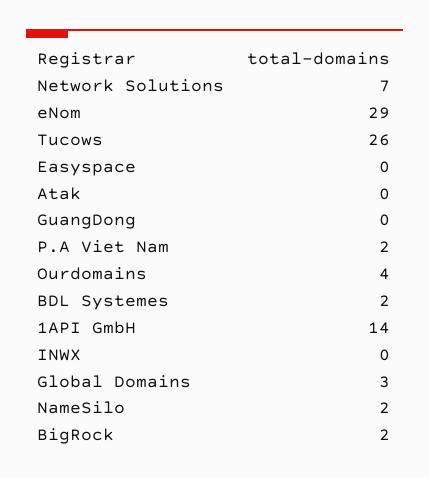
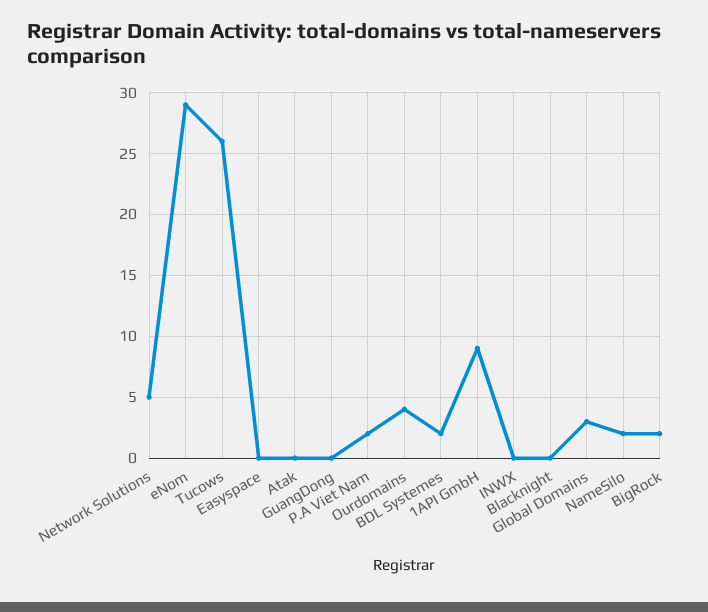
  {
-   "Network Solutions": 7,
+   "Network Solutions": 5,
    "eNom": 29,
    "Tucows": 26,
    "Easyspace": 0,
    "Atak": 0,
    "GuangDong": 0,
    "P.A Viet Nam": 2,
    "Ourdomains": 4,
    "BDL Systemes": 2,
-   "1API GmbH": 14,
+   "1API GmbH": 9,
    "INWX": 0,
    "Global Domains": 3,
    "NameSilo": 2,
-   "BigRock": 2
+   "BigRock": 2,
+   "Blacknight": 0
  }

